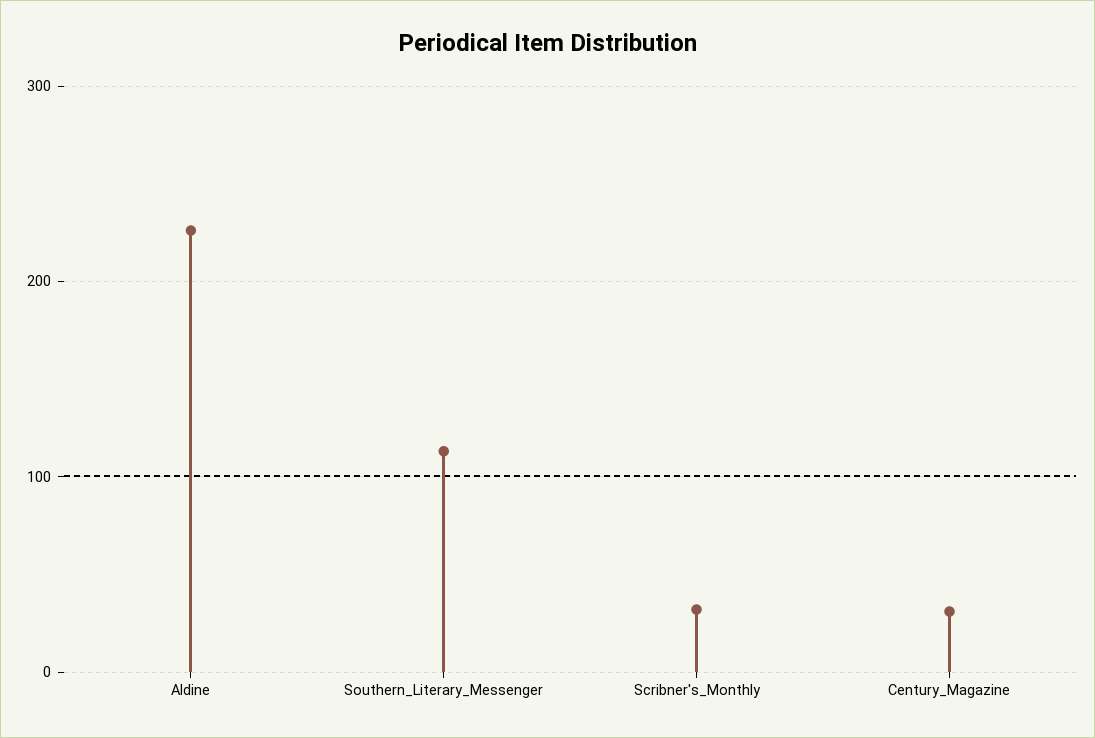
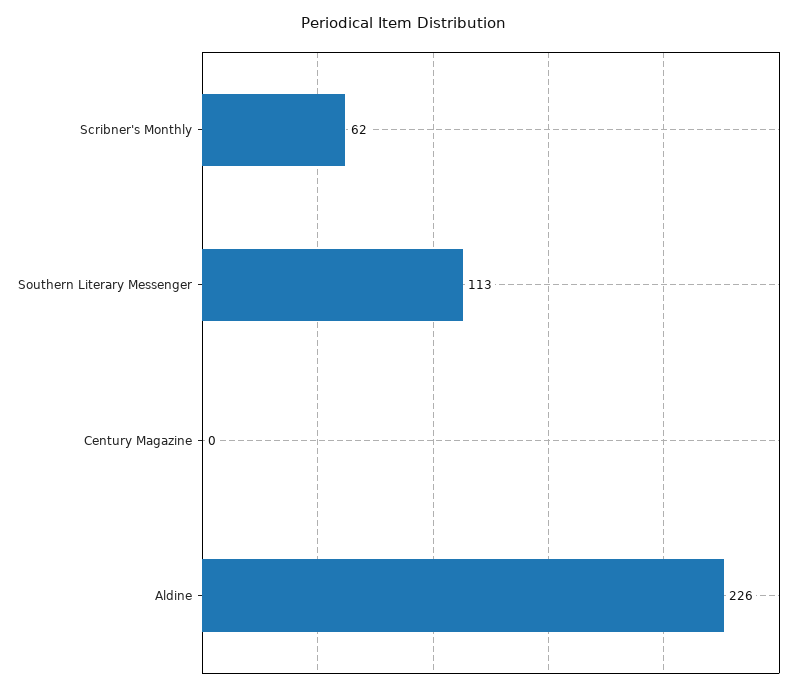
  {
    "Aldine": 226,
    "Southern_Literary_Messenger": 113,
-   "Scribner's_Monthly": 30,
+   "Scribner's_Monthly": 62,
-   "Century_Magazine": 30
+   "Century_Magazine": 0
  }

